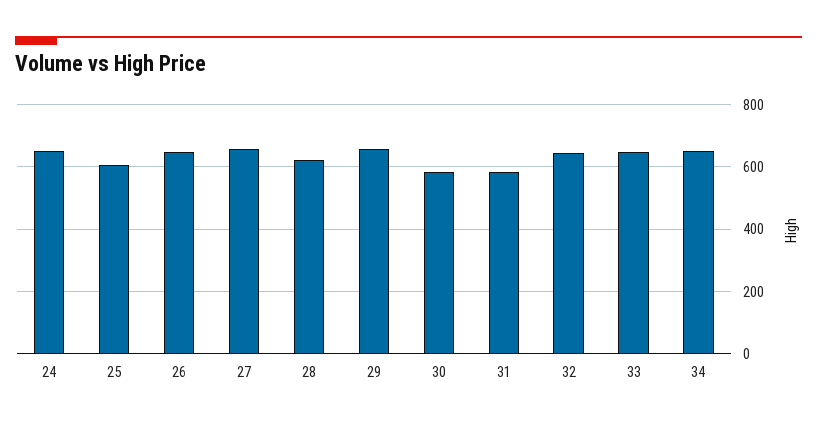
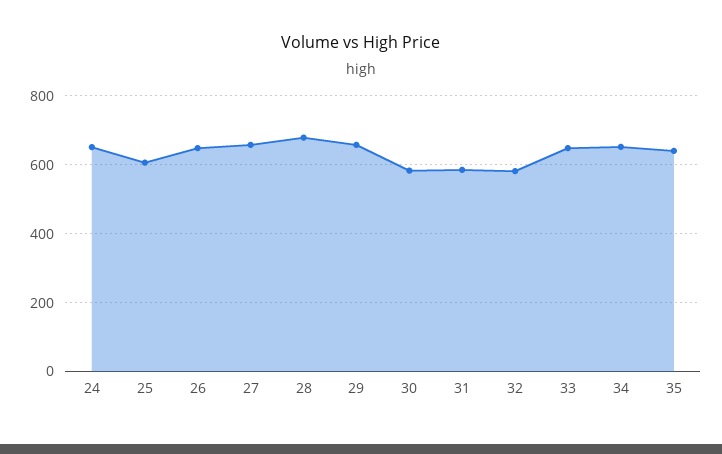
  {
    "24": 660,
    "25": 600,
    "26": 640,
    "27": 660,
-   "28": 620,
+   "28": 680,
    "29": 660,
    "30": 580,
    "31": 580,
-   "32": 640,
+   "32": 580,
    "33": 640,
-   "34": 660
+   "34": 660,
+   "35": 640
  }

